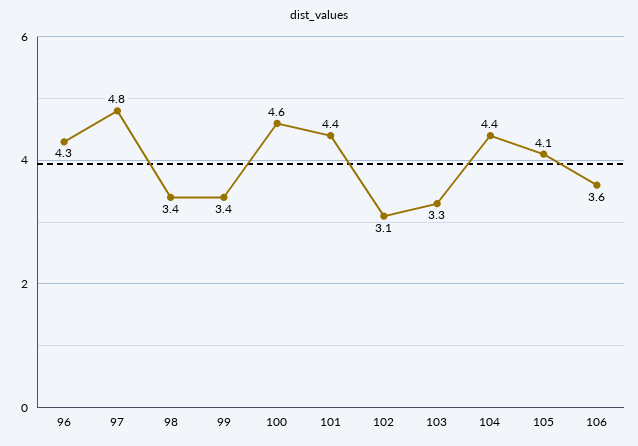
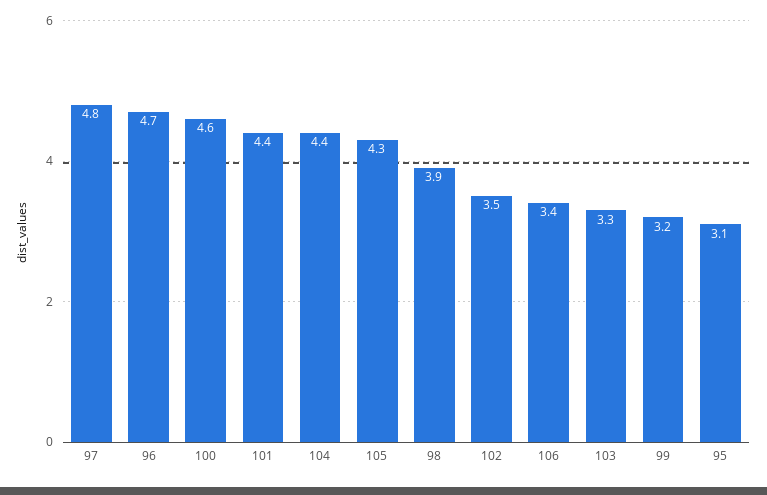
  {
-   "96": 4.3,
+   "96": 4.7,
    "97": 4.8,
-   "98": 3.4,
+   "98": 3.9,
-   "99": 3.4,
+   "99": 3.2,
    "100": 4.6,
    "101": 4.4,
-   "102": 3.1,
+   "102": 3.5,
    "103": 3.3,
    "104": 4.4,
-   "105": 4.1,
+   "105": 4.3,
-   "106": 3.6
+   "106": 3.4,
+   "95": 3.1
  }

